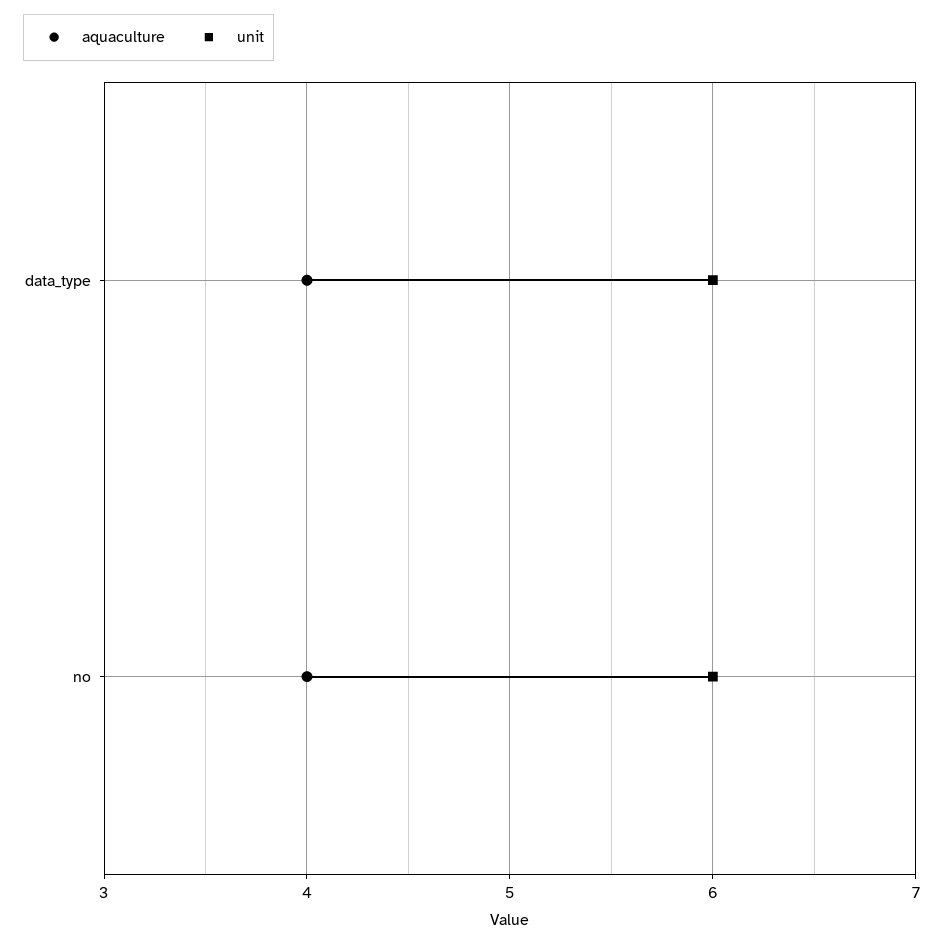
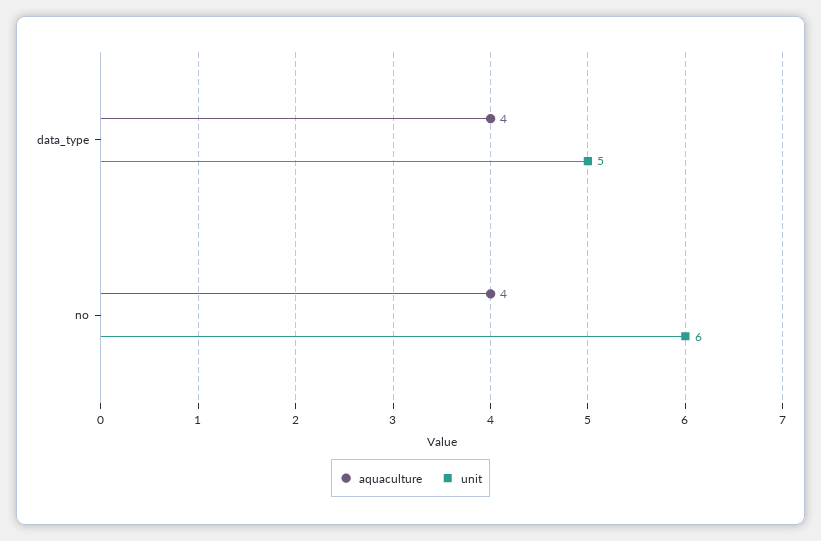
  {
    "aquaculture": {
      "data_type": 4,
      "no": 4
    },
    "unit": {
-     "data_type": 6,
+     "data_type": 5,
      "no": 6
    }
  }

